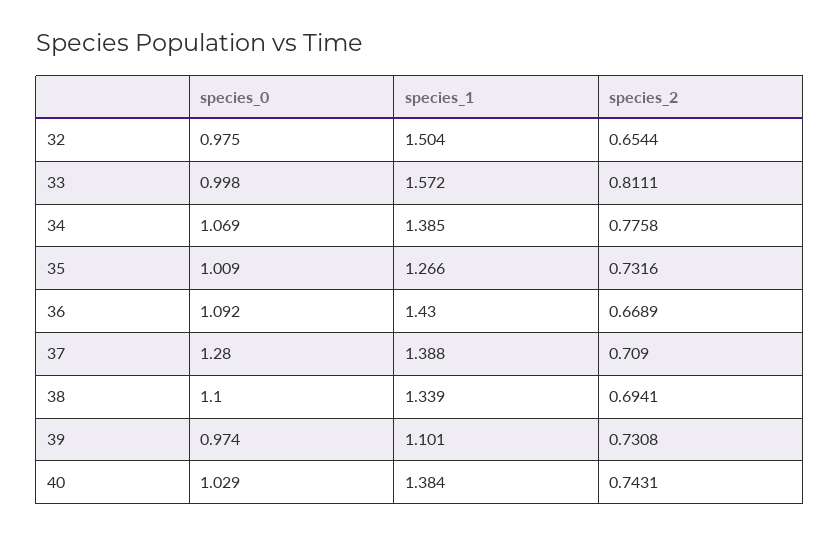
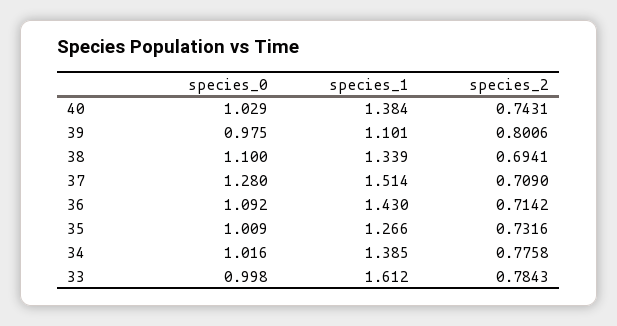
  {
    "species_0": {
-     "32": 0.975,
      "33": 0.998,
-     "34": 1.069,
+     "34": 1.016,
      "35": 1.009,
      "36": 1.092,
      "37": 1.28,
      "38": 1.1,
-     "39": 0.974,
+     "39": 0.975,
      "40": 1.029
    },
    "species_1": {
-     "32": 1.504,
-     "33": 1.572,
+     "33": 1.612,
      "34": 1.385,
      "35": 1.266,
      "36": 1.43,
-     "37": 1.388,
+     "37": 1.514,
      "38": 1.339,
      "39": 1.101,
      "40": 1.384
    },
    "species_2": {
-     "32": 0.6544,
-     "33": 0.8111,
+     "33": 0.7843,
      "34": 0.7758,
      "35": 0.7316,
-     "36": 0.6689,
+     "36": 0.7142,
      "37": 0.709,
      "38": 0.6941,
-     "39": 0.7308,
+     "39": 0.8006,
      "40": 0.7431
    }
  }

